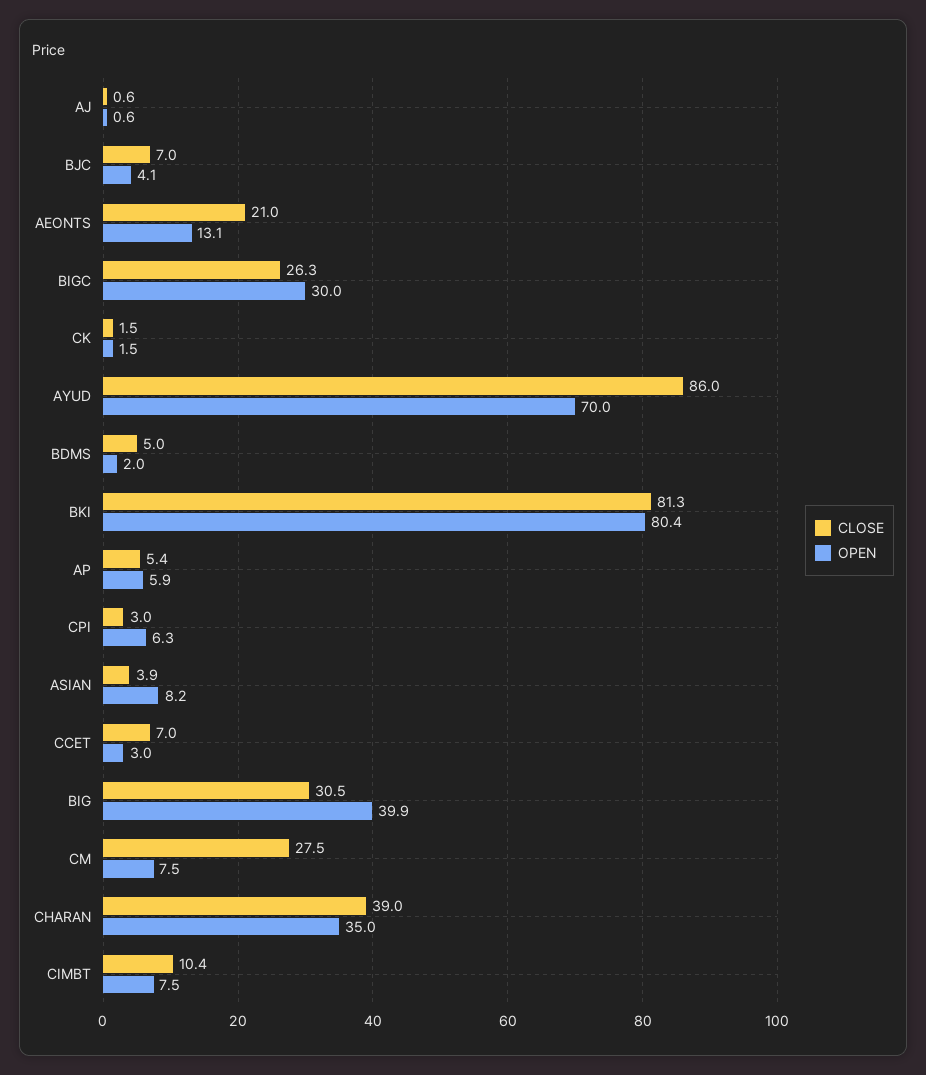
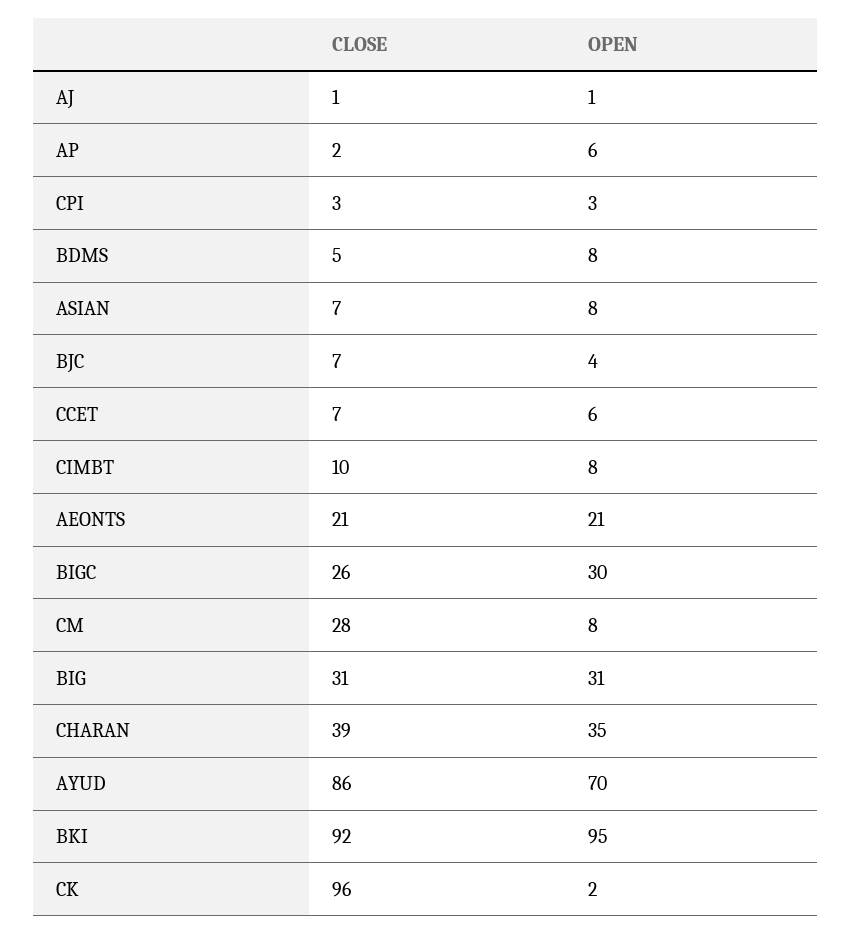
  {
    "CLOSE": {
      "AJ": 0.6,
      "BJC": 7,
      "AEONTS": 21,
      "BIGC": 26.3,
-     "CK": 1.5,
+     "CK": 96,
      "AYUD": 86,
      "BDMS": 5,
-     "BKI": 81.3,
+     "BKI": 92,
-     "AP": 5.4,
+     "AP": 2,
      "CPI": 3,
-     "ASIAN": 3.9,
+     "ASIAN": 7,
      "CCET": 7,
      "BIG": 30.5,
      "CM": 27.5,
      "CHARAN": 39,
      "CIMBT": 10.4
    },
    "OPEN": {
      "AJ": 0.6,
      "BJC": 4.1,
-     "AEONTS": 13.1,
+     "AEONTS": 21,
      "BIGC": 30,
      "CK": 1.5,
      "AYUD": 70,
-     "BDMS": 2,
+     "BDMS": 8,
-     "BKI": 80.4,
+     "BKI": 95,
      "AP": 5.9,
-     "CPI": 6.3,
+     "CPI": 3,
      "ASIAN": 8.2,
-     "CCET": 3,
+     "CCET": 6,
-     "BIG": 39.9,
+     "BIG": 31,
      "CM": 7.5,
      "CHARAN": 35,
      "CIMBT": 7.5
    }
  }

